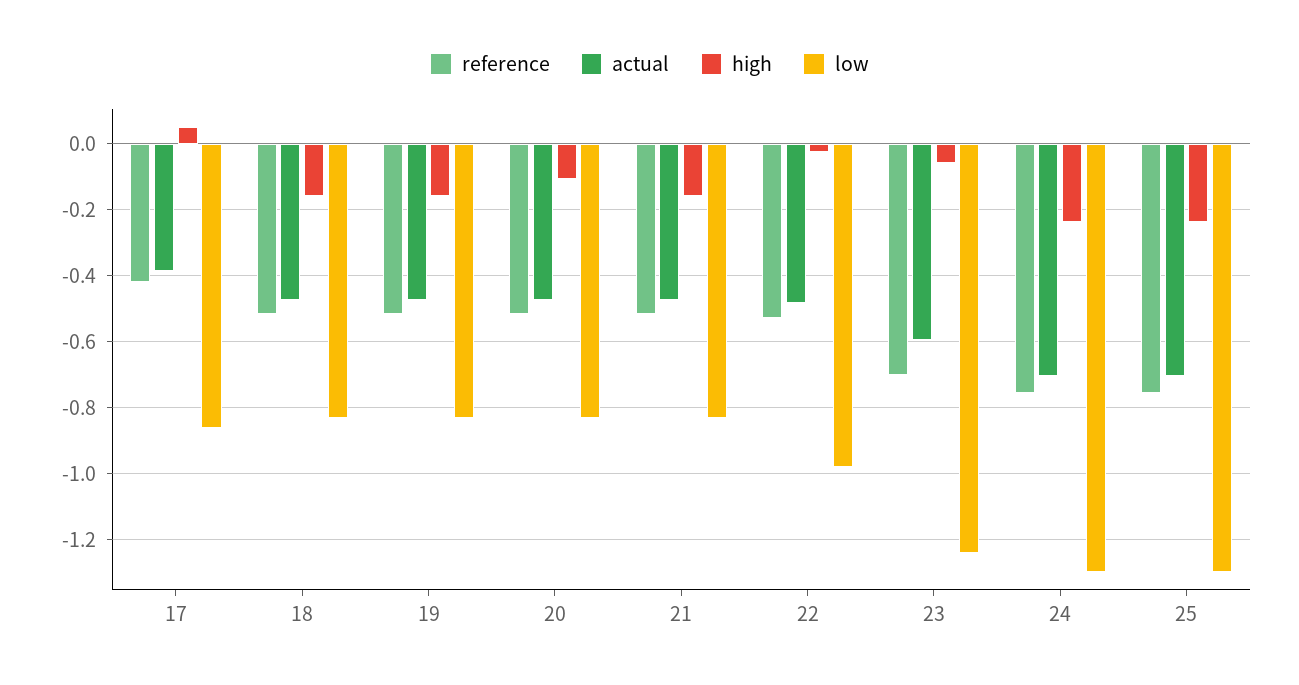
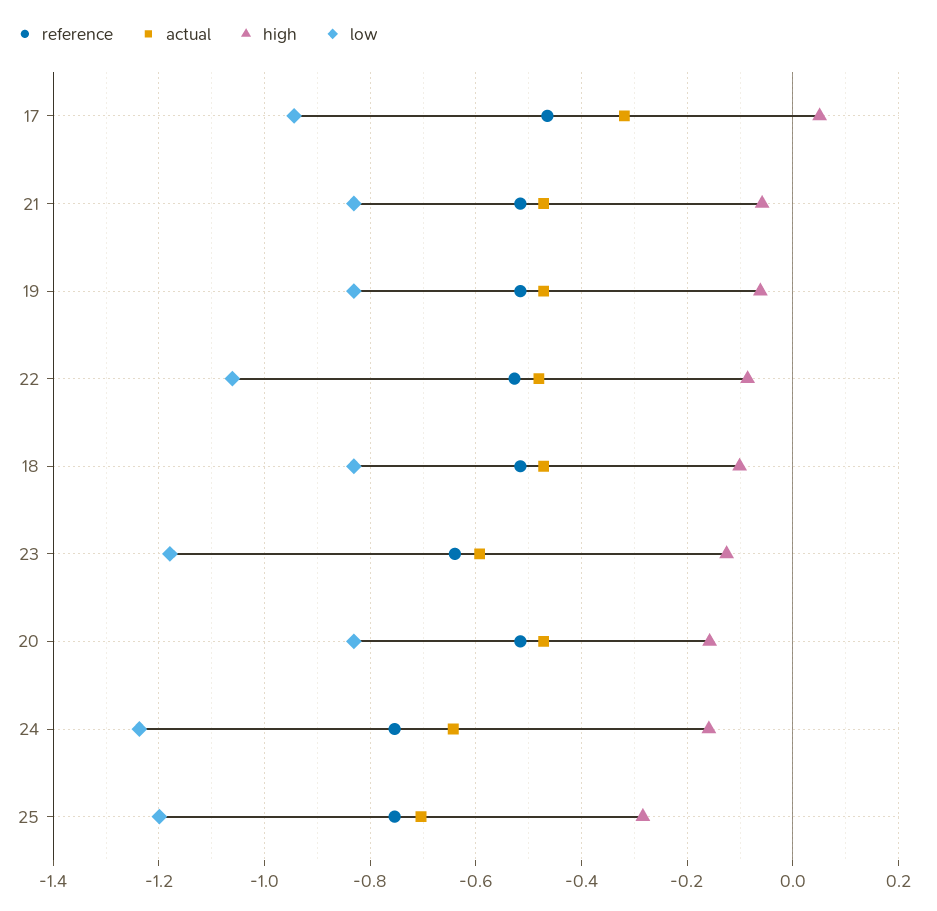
  {
    "reference": {
-     "17": -0.42,
+     "17": -0.46,
      "18": -0.52,
      "19": -0.52,
      "20": -0.52,
      "21": -0.52,
      "22": -0.52,
-     "23": -0.7,
+     "23": -0.64,
      "24": -0.76,
      "25": -0.76
    },
    "actual": {
-     "17": -0.38,
+     "17": -0.32,
      "18": -0.48,
      "19": -0.48,
      "20": -0.48,
      "21": -0.48,
      "22": -0.48,
      "23": -0.6,
-     "24": -0.7,
+     "24": -0.64,
      "25": -0.7
    },
    "high": {
      "17": 0.06,
-     "18": -0.16,
+     "18": -0.1,
-     "19": -0.16,
+     "19": -0.06,
-     "20": -0.1,
+     "20": -0.16,
-     "21": -0.16,
+     "21": -0.06,
-     "22": -0.02,
+     "22": -0.08,
-     "23": -0.06,
+     "23": -0.12,
-     "24": -0.24,
+     "24": -0.16,
-     "25": -0.24
+     "25": -0.28
    },
    "low": {
-     "17": -0.86,
+     "17": -0.94,
      "18": -0.84,
      "19": -0.84,
      "20": -0.84,
      "21": -0.84,
-     "22": -0.98,
+     "22": -1.06,
-     "23": -1.24,
+     "23": -1.18,
-     "24": -1.3,
+     "24": -1.24,
-     "25": -1.3
+     "25": -1.2
    }
  }

